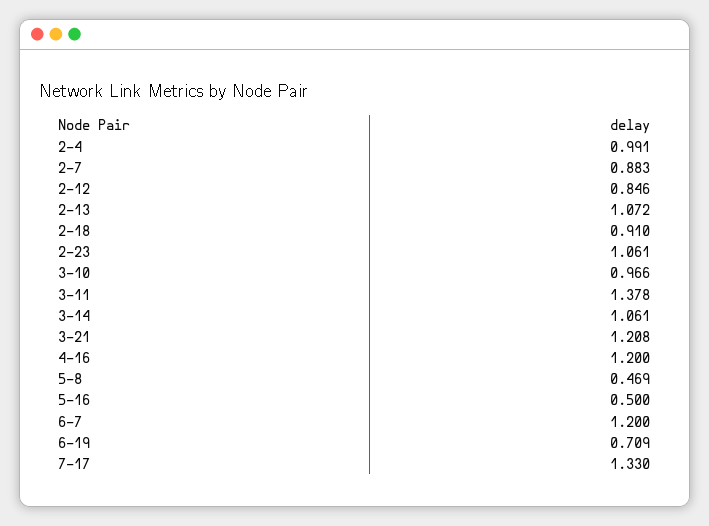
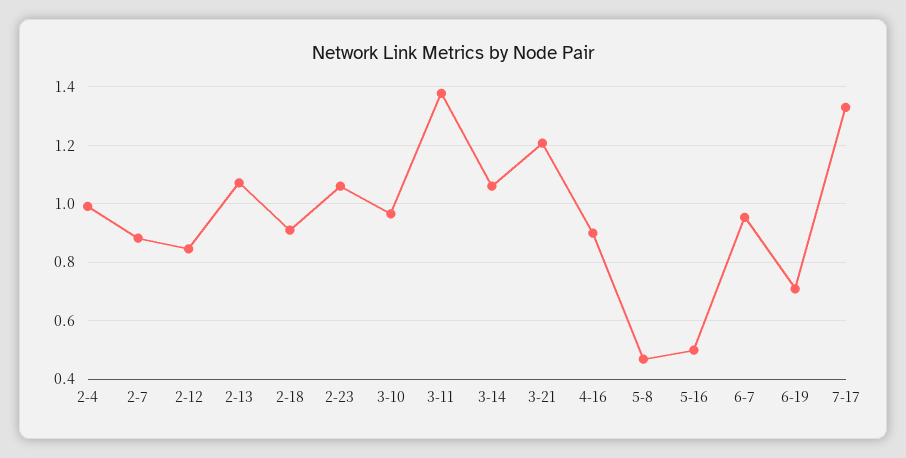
  {
    "2-4": 0.991,
    "2-7": 0.883,
    "2-12": 0.846,
    "2-13": 1.072,
    "2-18": 0.91,
    "2-23": 1.061,
    "3-10": 0.966,
    "3-11": 1.378,
    "3-14": 1.061,
    "3-21": 1.208,
-   "4-16": 1.2,
+   "4-16": 0.9,
    "5-8": 0.469,
    "5-16": 0.5,
-   "6-7": 1.2,
+   "6-7": 0.95,
    "6-19": 0.709,
    "7-17": 1.33
  }

